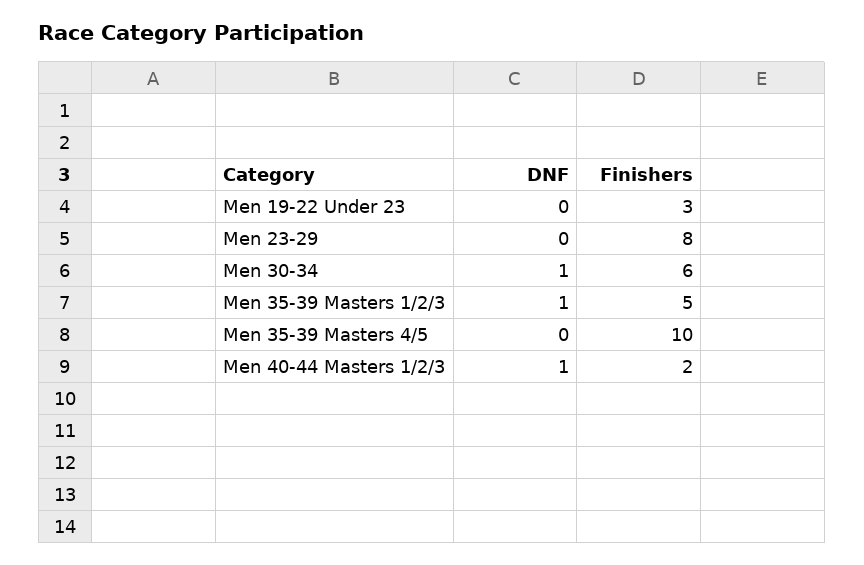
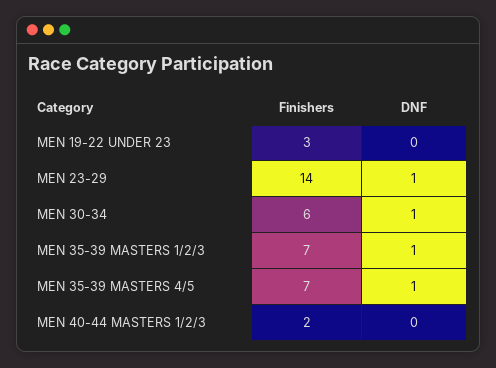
  {
    "DNF": {
      "Men 19-22 Under 23": 0,
-     "Men 23-29": 0,
+     "Men 23-29": 1,
      "Men 30-34": 1,
      "Men 35-39 Masters 1/2/3": 1,
-     "Men 35-39 Masters 4/5": 0,
+     "Men 35-39 Masters 4/5": 1,
-     "Men 40-44 Masters 1/2/3": 1
+     "Men 40-44 Masters 1/2/3": 0
    },
    "Finishers": {
      "Men 19-22 Under 23": 3,
-     "Men 23-29": 8,
+     "Men 23-29": 14,
      "Men 30-34": 6,
-     "Men 35-39 Masters 1/2/3": 5,
+     "Men 35-39 Masters 1/2/3": 7,
-     "Men 35-39 Masters 4/5": 10,
+     "Men 35-39 Masters 4/5": 7,
      "Men 40-44 Masters 1/2/3": 2
    }
  }

